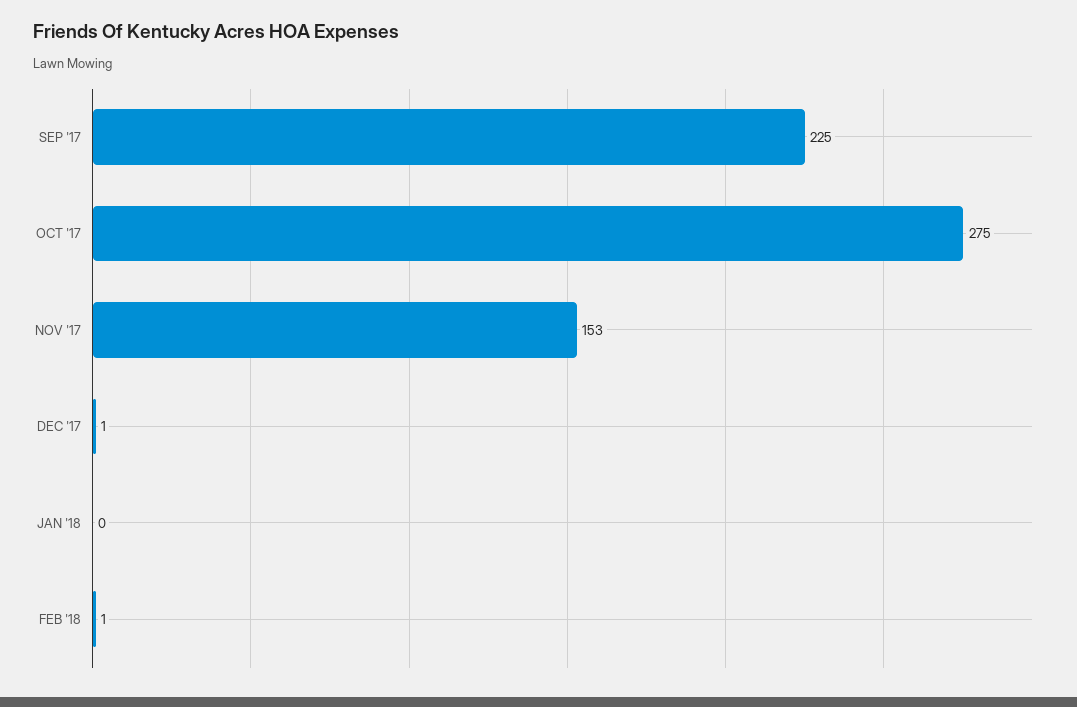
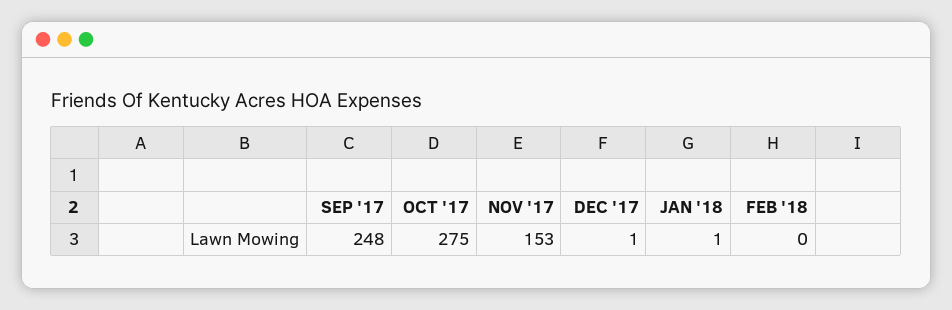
  {
-   "SEP '17": 225,
+   "SEP '17": 248,
    "OCT '17": 275,
    "NOV '17": 153,
    "DEC '17": 1,
-   "JAN '18": 0,
+   "JAN '18": 1,
-   "FEB '18": 1
+   "FEB '18": 0
  }

